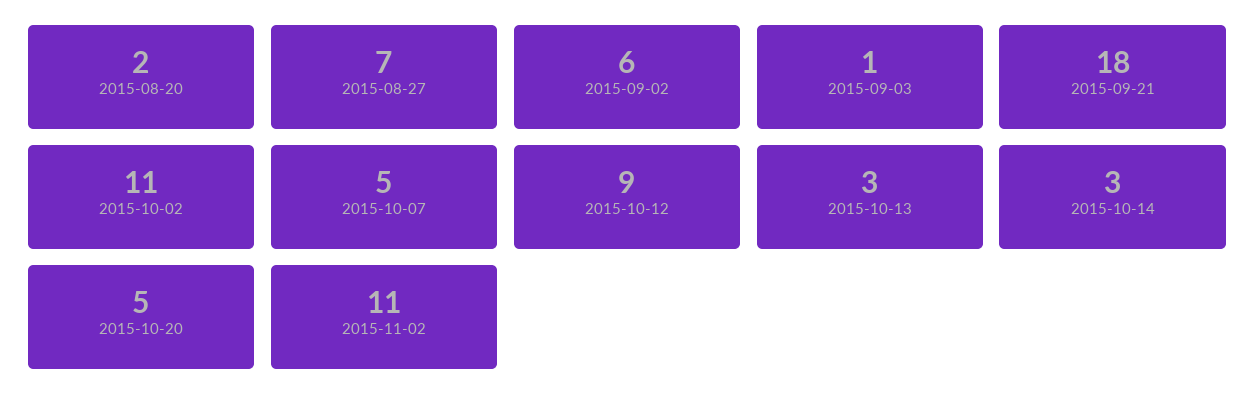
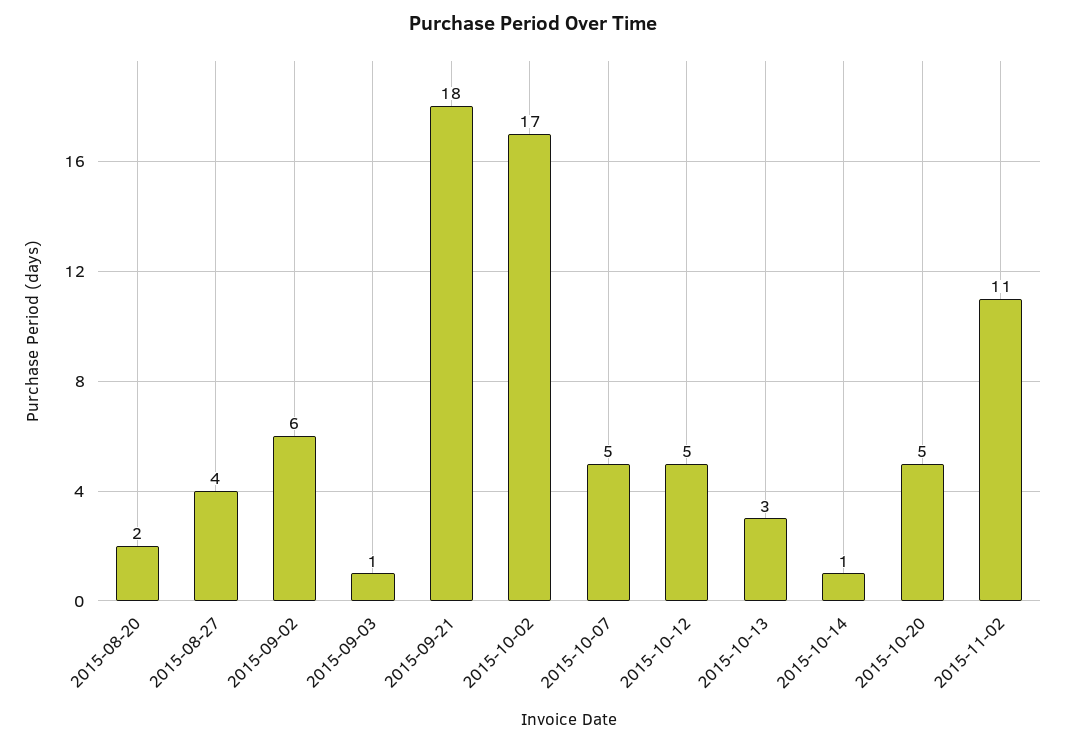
  {
    "2015-08-20": 2,
-   "2015-08-27": 7,
+   "2015-08-27": 4,
    "2015-09-02": 6,
    "2015-09-03": 1,
    "2015-09-21": 18,
-   "2015-10-02": 11,
+   "2015-10-02": 17,
    "2015-10-07": 5,
-   "2015-10-12": 9,
+   "2015-10-12": 5,
    "2015-10-13": 3,
-   "2015-10-14": 3,
+   "2015-10-14": 1,
    "2015-10-20": 5,
    "2015-11-02": 11
  }

